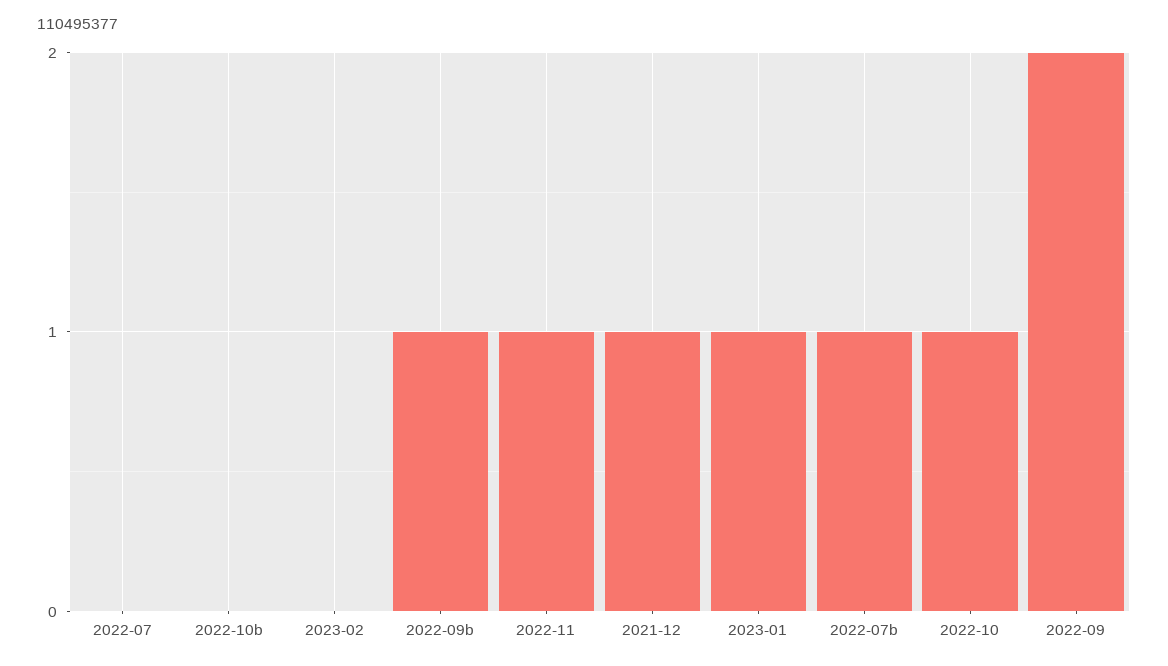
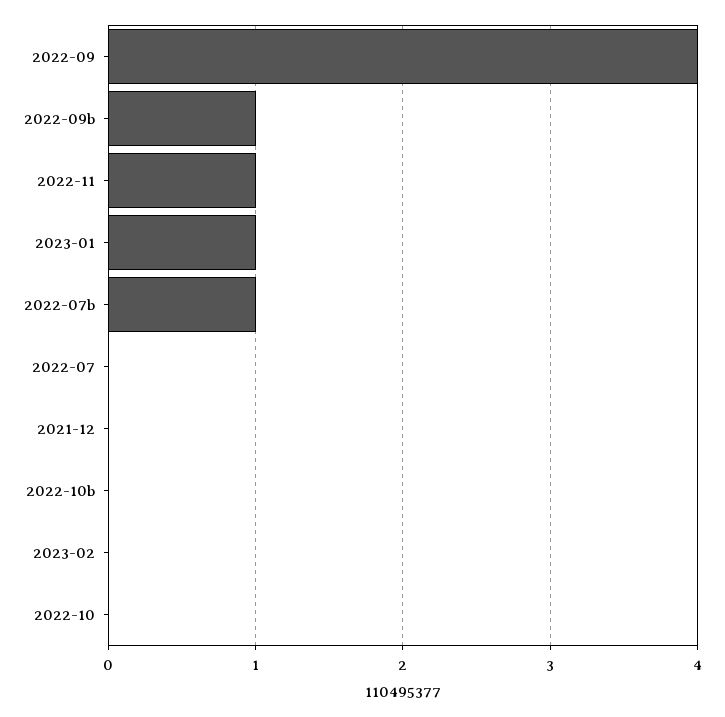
  {
    "2022-07": 0,
    "2022-10b": 0,
    "2023-02": 0,
    "2022-09b": 1,
    "2022-11": 1,
-   "2021-12": 1,
+   "2021-12": 0,
    "2023-01": 1,
    "2022-07b": 1,
-   "2022-10": 1,
+   "2022-10": 0,
-   "2022-09": 2
+   "2022-09": 4
  }

